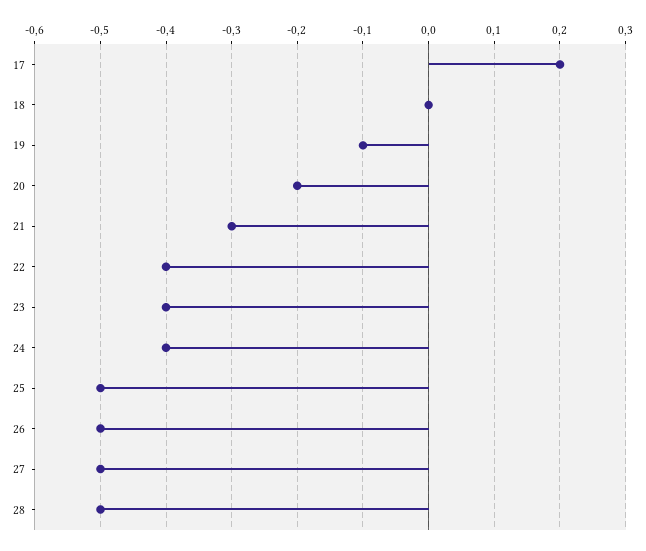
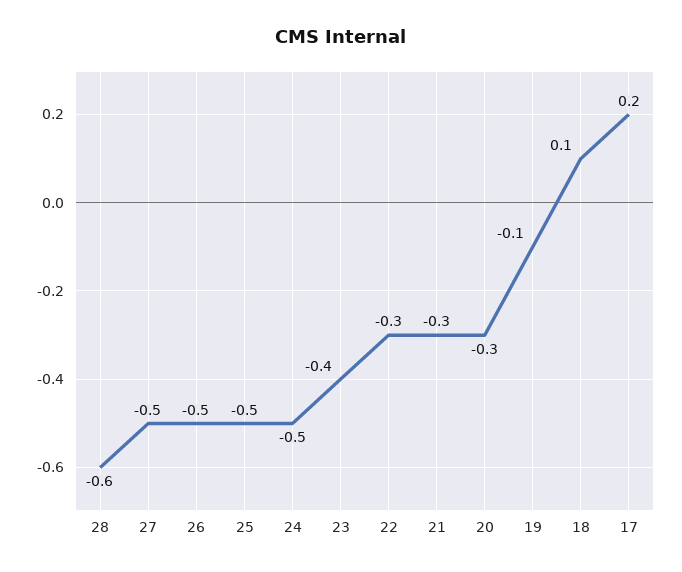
  {
    "17": 0.2,
-   "18": 0,
+   "18": 0.1,
    "19": -0.1,
-   "20": -0.2,
+   "20": -0.3,
    "21": -0.3,
-   "22": -0.4,
+   "22": -0.3,
    "23": -0.4,
-   "24": -0.4,
+   "24": -0.5,
    "25": -0.5,
    "26": -0.5,
    "27": -0.5,
-   "28": -0.5
+   "28": -0.6
  }

